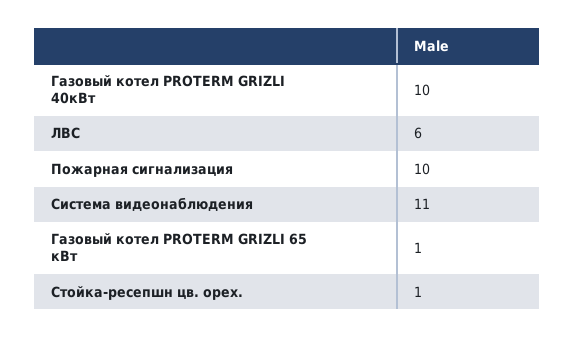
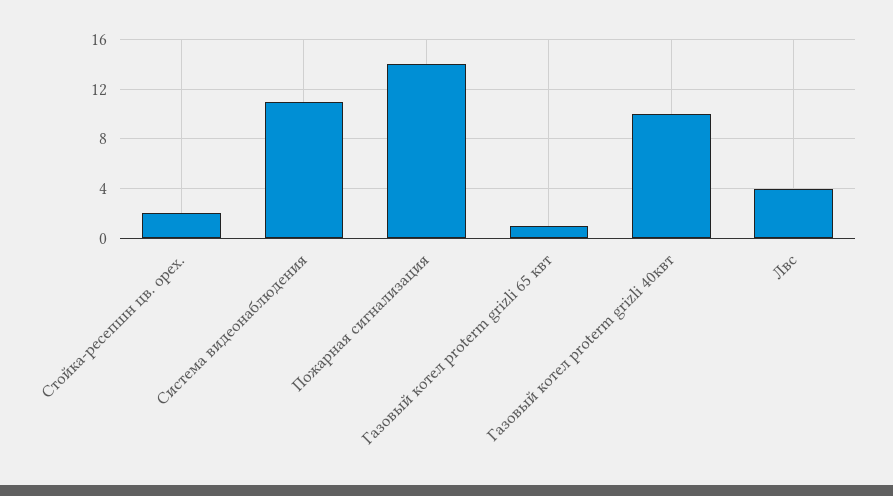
  {
    "Газовый котел PROTERM GRIZLI 40кВт": 10,
-   "ЛВС": 6,
+   "ЛВС": 4,
-   "Пожарная сигнализация": 10,
+   "Пожарная сигнализация": 14,
    "Система видеонаблюдения": 11,
    "Газовый котел PROTERM GRIZLI 65 кВт": 1,
-   "Стойка-ресепшн цв. орех.": 1
+   "Стойка-ресепшн цв. орех.": 2
  }

